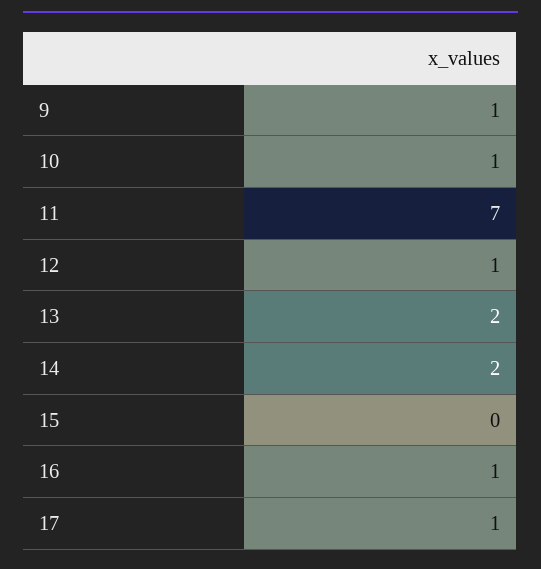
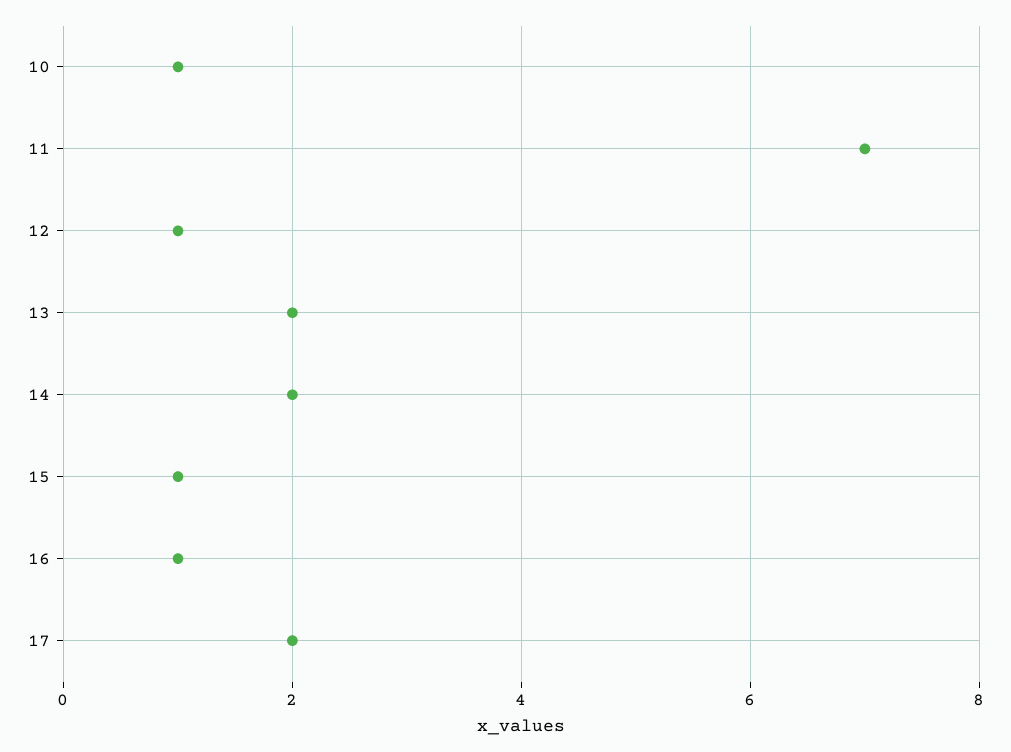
  {
-   "9": 1,
    "10": 1,
    "11": 7,
    "12": 1,
    "13": 2,
    "14": 2,
-   "15": 0,
+   "15": 1,
    "16": 1,
-   "17": 1
+   "17": 2
  }

